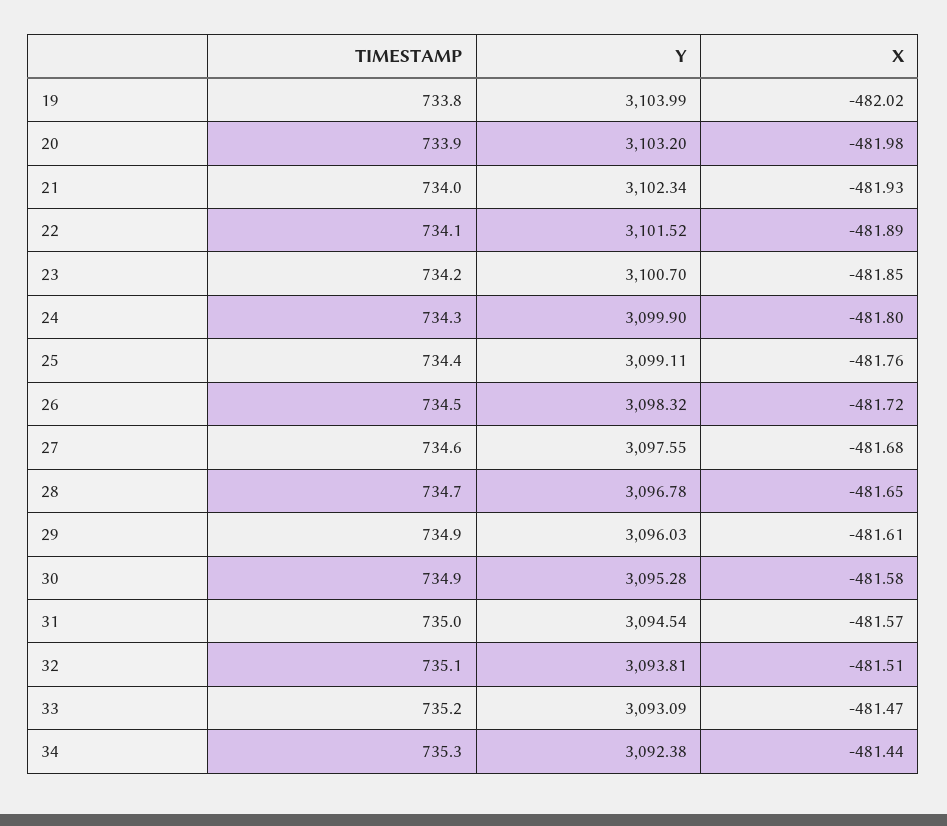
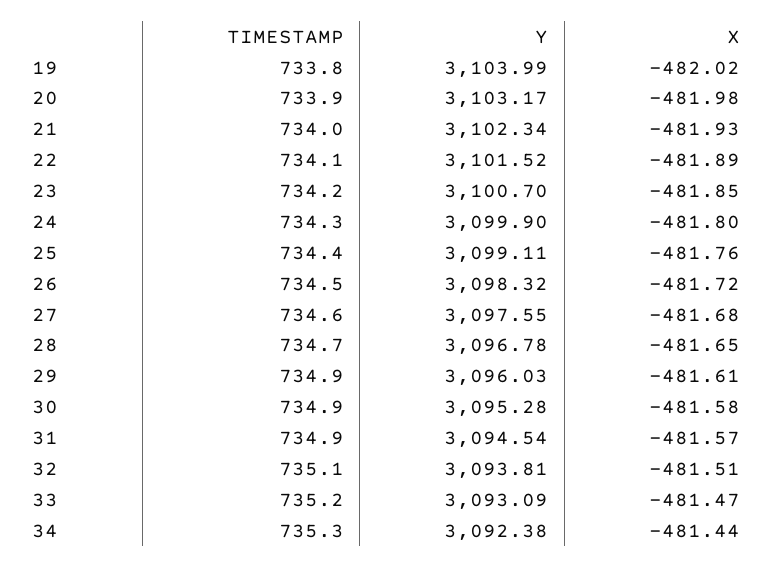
  {
    "TIMESTAMP": {
      "19": 733.8,
      "20": 733.9,
      "21": 734,
      "22": 734.1,
      "23": 734.2,
      "24": 734.3,
      "25": 734.4,
      "26": 734.5,
      "27": 734.6,
      "28": 734.7,
      "29": 734.9,
      "30": 734.9,
-     "31": 735,
+     "31": 734.9,
      "32": 735.1,
      "33": 735.2,
      "34": 735.3
    },
    "Y": {
      "19": 3103.99,
-     "20": 3103.2,
+     "20": 3103.17,
      "21": 3102.34,
      "22": 3101.52,
      "23": 3100.7,
      "24": 3099.9,
      "25": 3099.11,
      "26": 3098.32,
      "27": 3097.55,
      "28": 3096.78,
      "29": 3096.03,
      "30": 3095.28,
      "31": 3094.54,
      "32": 3093.81,
      "33": 3093.09,
      "34": 3092.38
    },
    "X": {
      "19": -482.02,
      "20": -481.98,
      "21": -481.93,
      "22": -481.89,
      "23": -481.85,
      "24": -481.8,
      "25": -481.76,
      "26": -481.72,
      "27": -481.68,
      "28": -481.65,
      "29": -481.61,
      "30": -481.58,
      "31": -481.57,
      "32": -481.51,
      "33": -481.47,
      "34": -481.44
    }
  }

